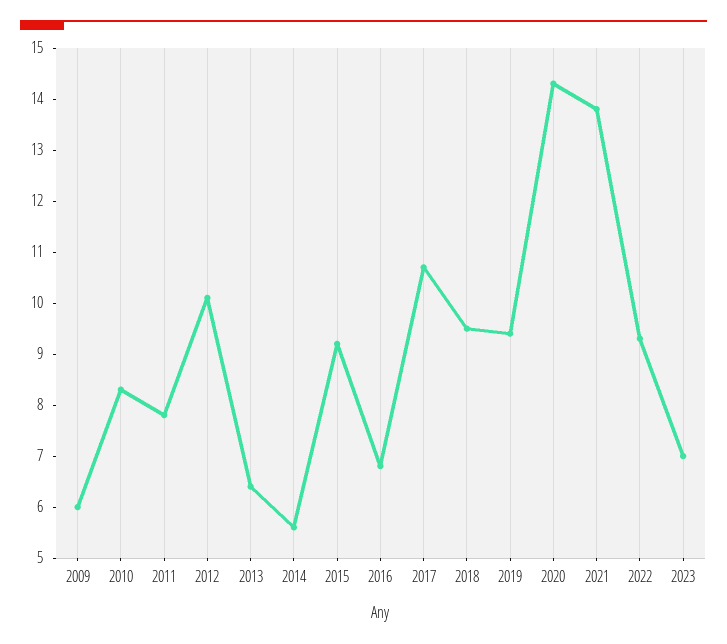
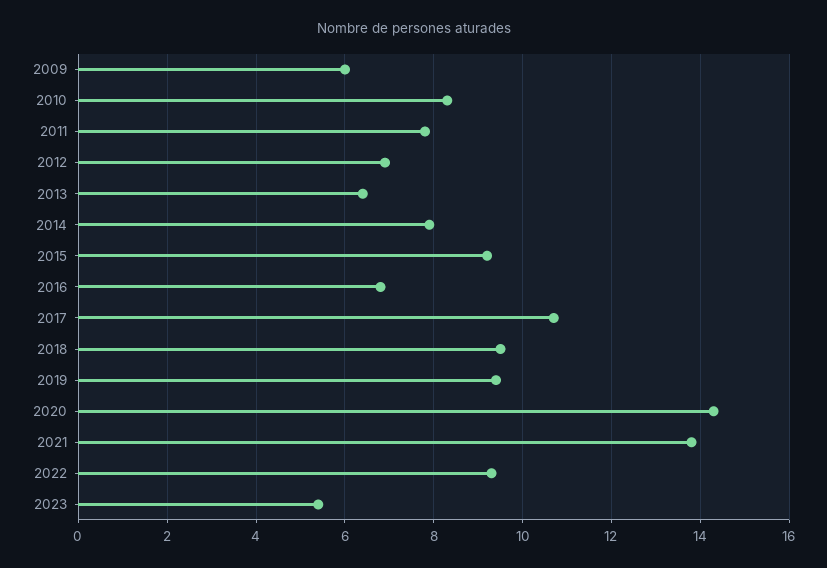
  {
    "2009": 6,
    "2010": 8.5,
    "2011": 8,
-   "2012": 10,
+   "2012": 7,
    "2013": 6.5,
-   "2014": 5.5,
+   "2014": 8,
    "2015": 9,
    "2016": 7,
    "2017": 10.5,
    "2018": 9.5,
    "2019": 9.5,
    "2020": 14.5,
    "2021": 14,
    "2022": 9.5,
-   "2023": 7
+   "2023": 5.5
  }

